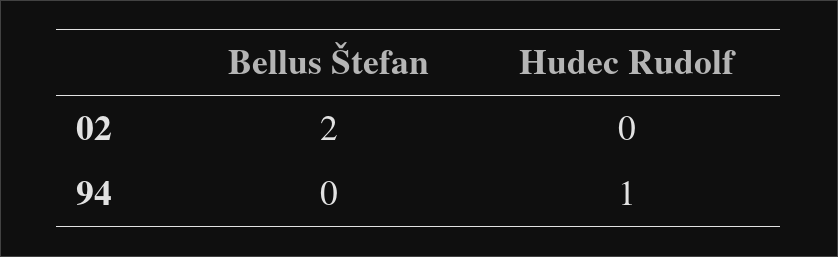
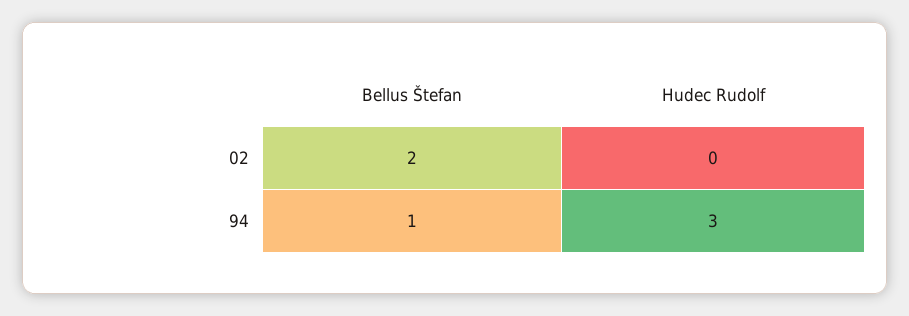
  {
    "Bellus Štefan": {
      "02": 2,
-     "94": 0
+     "94": 1
    },
    "Hudec Rudolf": {
      "02": 0,
-     "94": 1
+     "94": 3
    }
  }

